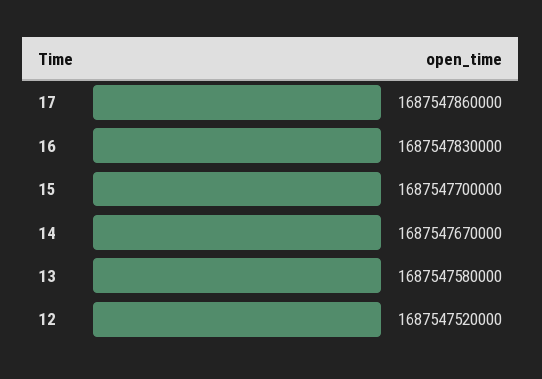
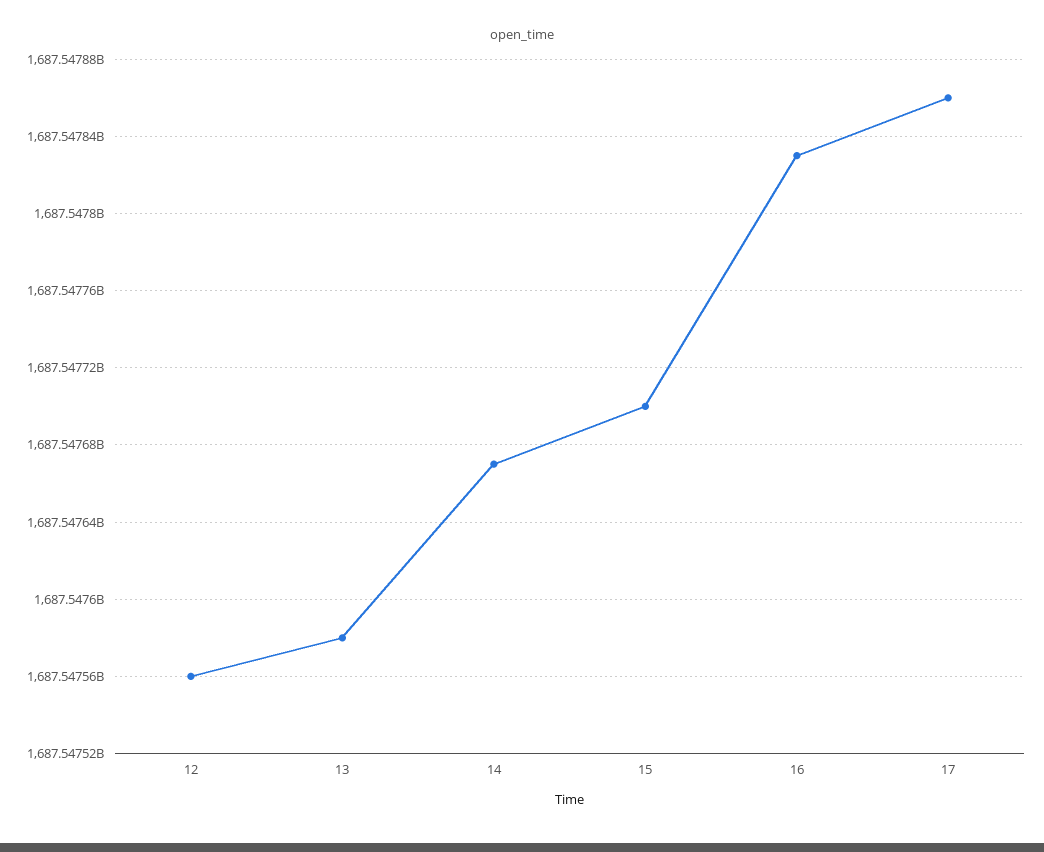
  {
    "17": 1687547860000,
    "16": 1687547830000,
    "15": 1687547700000,
    "14": 1687547670000,
    "13": 1687547580000,
-   "12": 1687547520000
+   "12": 1687547560000
  }

